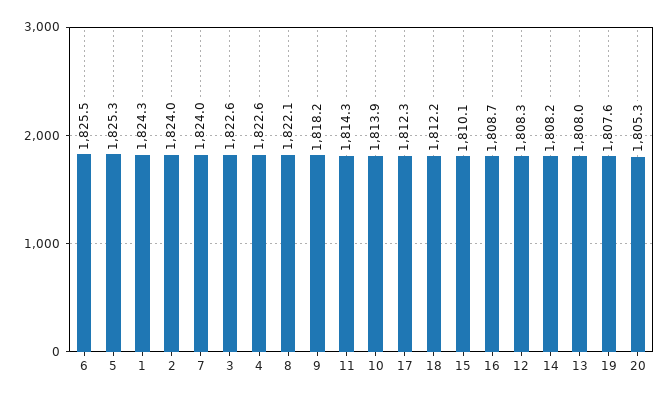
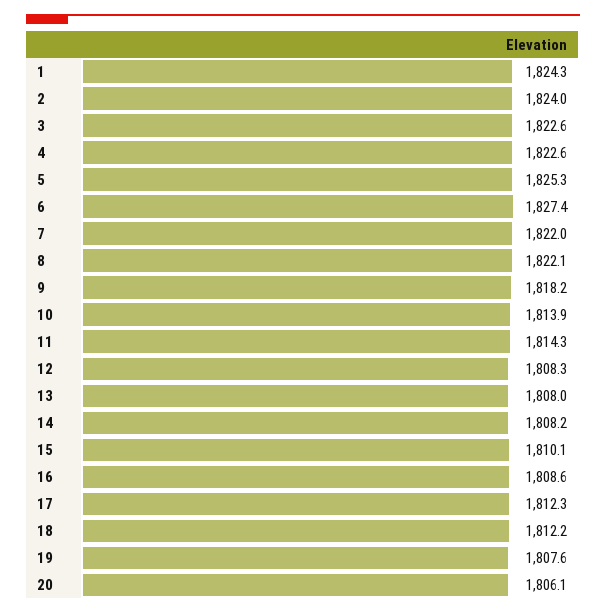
  {
-   "6": 1825.5,
+   "6": 1827.4,
    "5": 1825.3,
    "1": 1824.3,
    "2": 1824,
-   "7": 1824,
+   "7": 1822,
    "3": 1822.6,
    "4": 1822.6,
    "8": 1822.1,
    "9": 1818.2,
    "11": 1814.3,
    "10": 1813.9,
    "17": 1812.3,
    "18": 1812.2,
    "15": 1810.1,
-   "16": 1808.7,
+   "16": 1808.6,
    "12": 1808.3,
    "14": 1808.2,
    "13": 1808,
    "19": 1807.6,
-   "20": 1805.3
+   "20": 1806.1
  }

